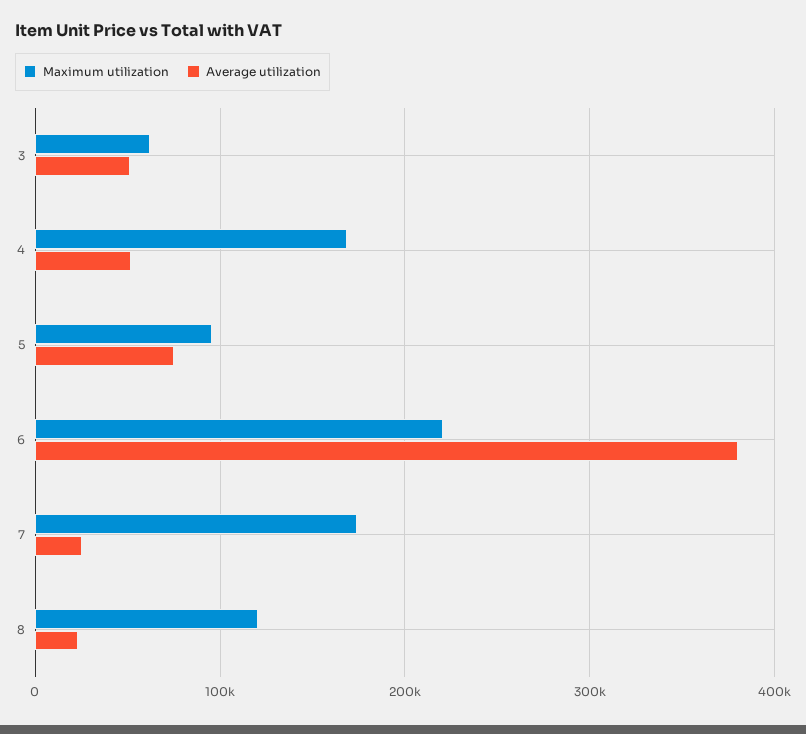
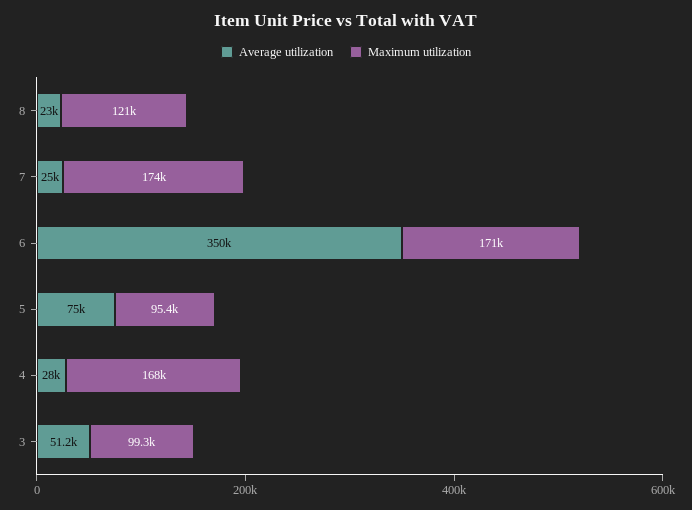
  {
    "Maximum utilization": {
-     "3": 60000,
+     "3": 99300,
      "4": 168000,
      "5": 95400,
-     "6": 220000,
+     "6": 171000,
      "7": 174000,
      "8": 121000
    },
    "Average utilization": {
      "3": 51200,
-     "4": 50000,
+     "4": 28000,
      "5": 75000,
-     "6": 380000,
+     "6": 350000,
      "7": 25000,
      "8": 23000
    }
  }

